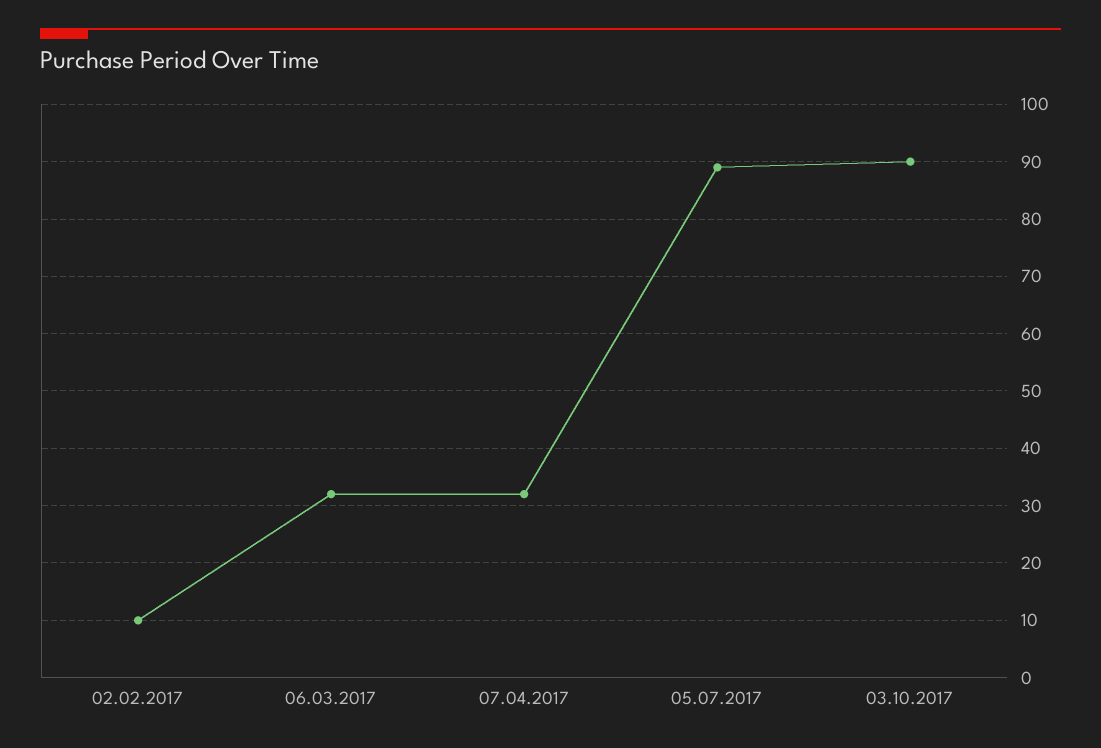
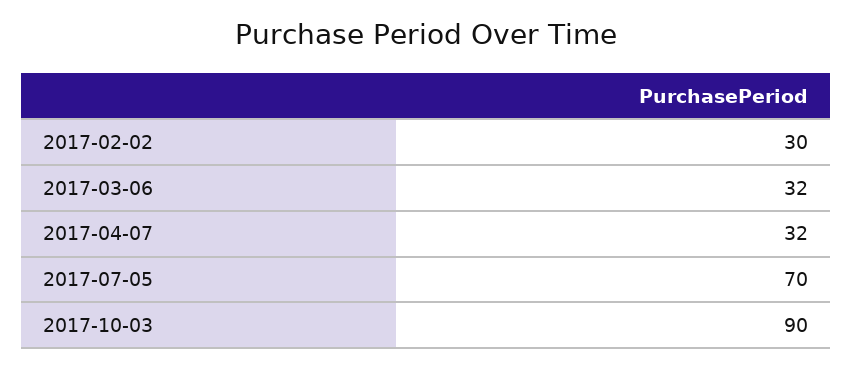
  {
-   "02.02.2017": 10,
+   "02.02.2017": 30,
    "06.03.2017": 32,
    "07.04.2017": 32,
-   "05.07.2017": 90,
+   "05.07.2017": 70,
    "03.10.2017": 90
  }

